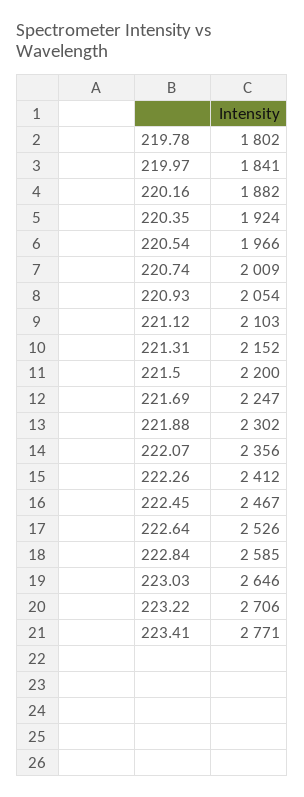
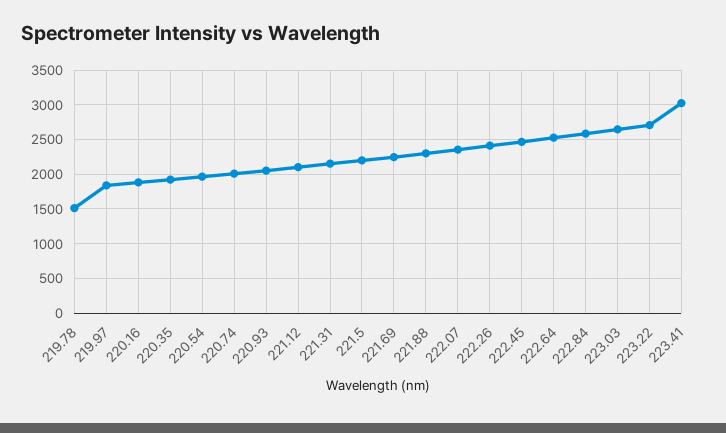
  {
-   "219.78": 1802,
+   "219.78": 1500,
    "219.97": 1841,
    "220.16": 1882,
    "220.35": 1924,
    "220.54": 1966,
    "220.74": 2009,
    "220.93": 2054,
    "221.12": 2103,
    "221.31": 2152,
    "221.5": 2200,
    "221.69": 2247,
    "221.88": 2302,
    "222.07": 2356,
    "222.26": 2412,
    "222.45": 2467,
    "222.64": 2526,
    "222.84": 2585,
    "223.03": 2646,
    "223.22": 2706,
-   "223.41": 2771
+   "223.41": 3000
  }

